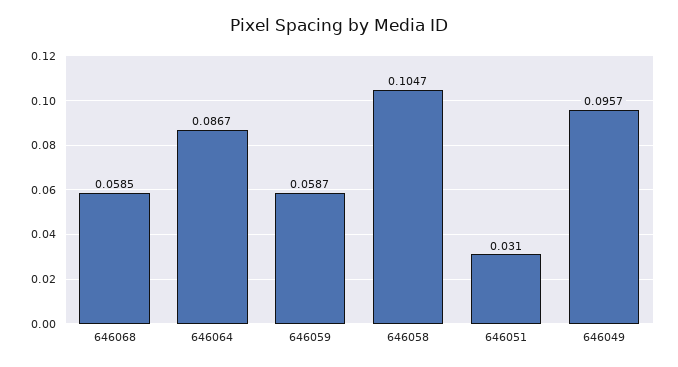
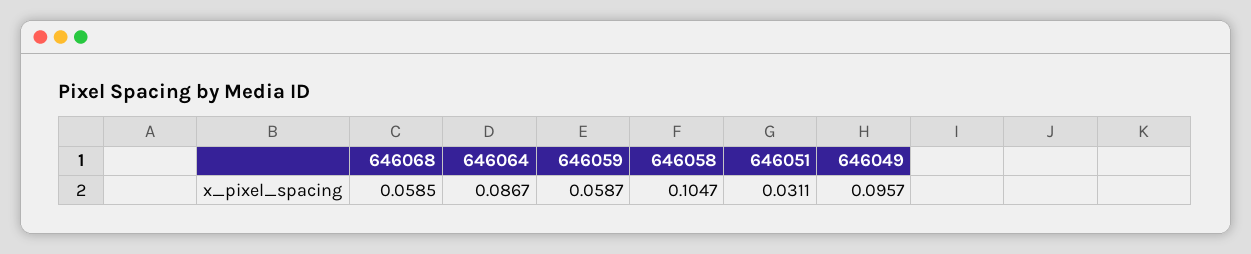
  {
    "646068": 0.0585,
    "646064": 0.0867,
    "646059": 0.0587,
    "646058": 0.1047,
-   "646051": 0.031,
+   "646051": 0.0311,
    "646049": 0.0957
  }

